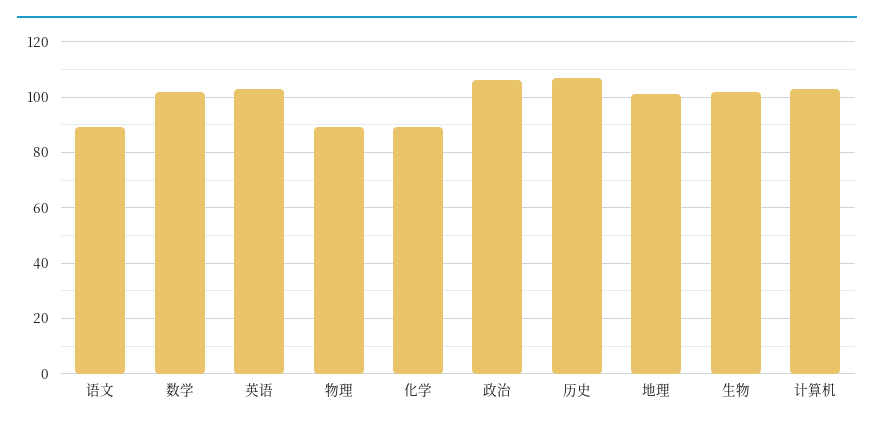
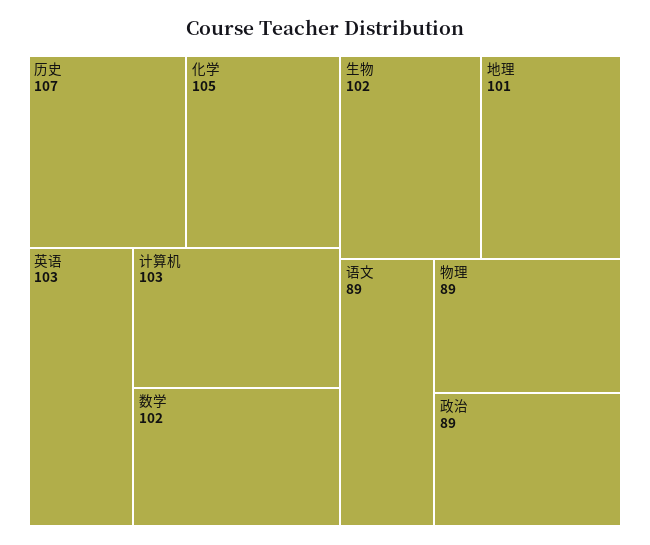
  {
    "语文": 89,
    "数学": 102,
    "英语": 103,
    "物理": 89,
-   "化学": 90,
+   "化学": 105,
-   "政治": 105,
+   "政治": 89,
    "历史": 107,
    "地理": 101,
    "生物": 102,
    "计算机": 103
  }

